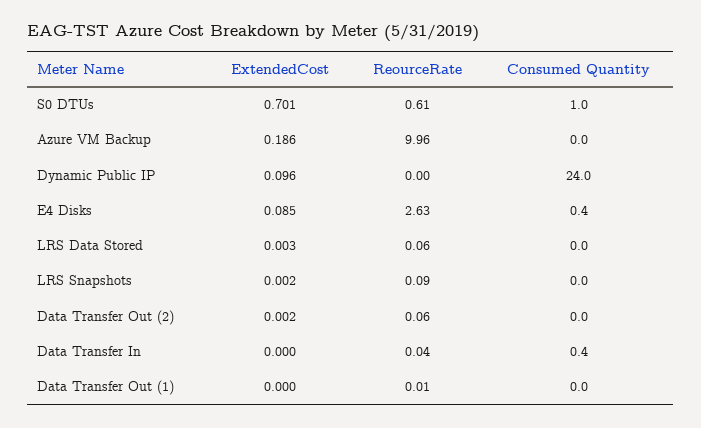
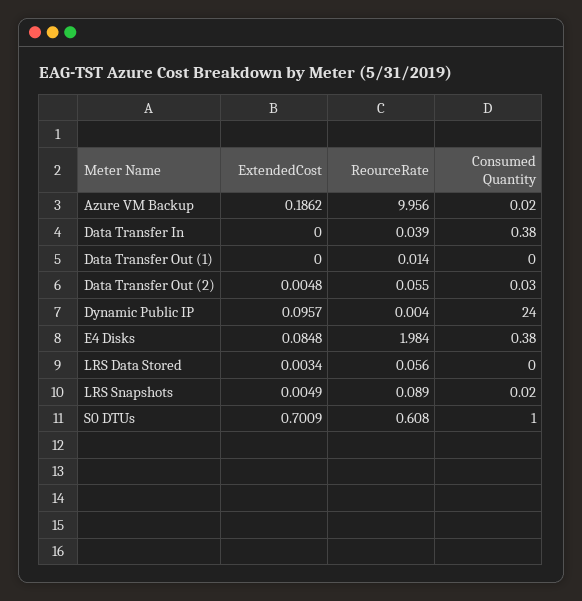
  {
    "ExtendedCost": {
      "S0 DTUs": 0.7009,
      "Azure VM Backup": 0.1862,
      "Dynamic Public IP": 0.0957,
      "E4 Disks": 0.0848,
      "LRS Data Stored": 0.0034,
-     "LRS Snapshots": 0.002,
+     "LRS Snapshots": 0.0049,
-     "Data Transfer Out (2)": 0.002,
+     "Data Transfer Out (2)": 0.0048,
      "Data Transfer In": 0,
      "Data Transfer Out (1)": 0
    },
    "ReourceRate": {
      "S0 DTUs": 0.608,
      "Azure VM Backup": 9.956,
      "Dynamic Public IP": 0.004,
-     "E4 Disks": 2.63,
+     "E4 Disks": 1.984,
      "LRS Data Stored": 0.056,
      "LRS Snapshots": 0.089,
      "Data Transfer Out (2)": 0.055,
      "Data Transfer In": 0.039,
      "Data Transfer Out (1)": 0.014
    },
    "Consumed Quantity": {
      "S0 DTUs": 1,
      "Azure VM Backup": 0.02,
      "Dynamic Public IP": 24,
      "E4 Disks": 0.38,
      "LRS Data Stored": 0,
      "LRS Snapshots": 0.02,
      "Data Transfer Out (2)": 0.03,
      "Data Transfer In": 0.38,
      "Data Transfer Out (1)": 0
    }
  }

